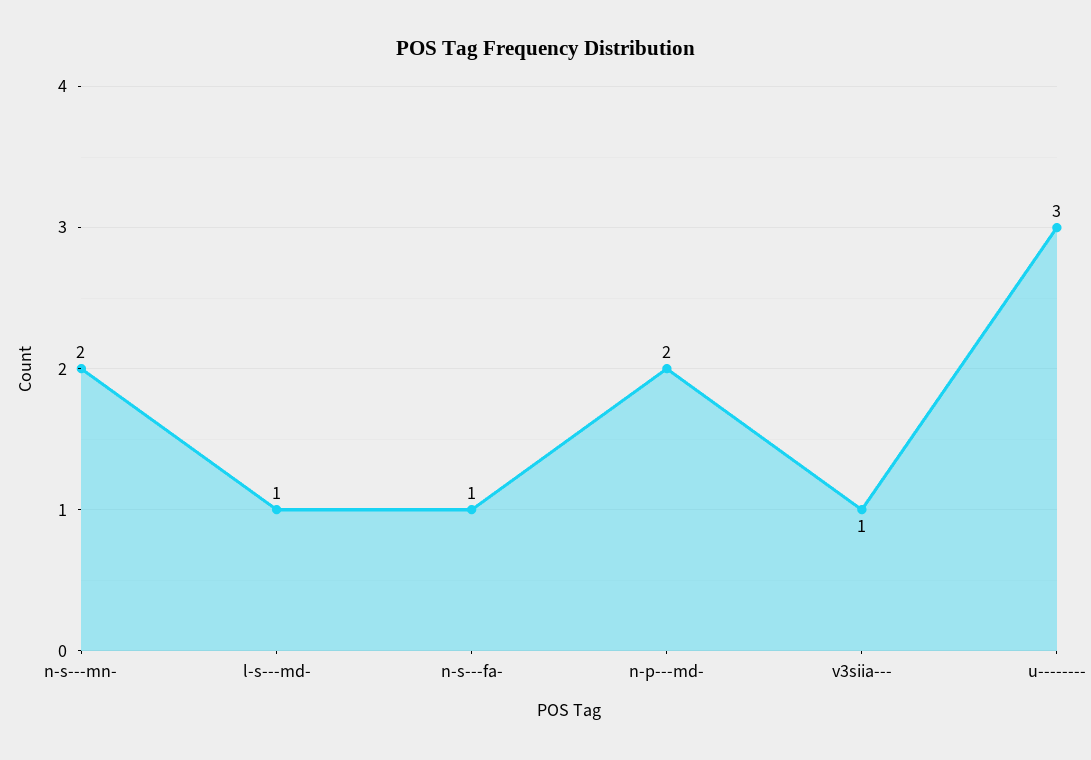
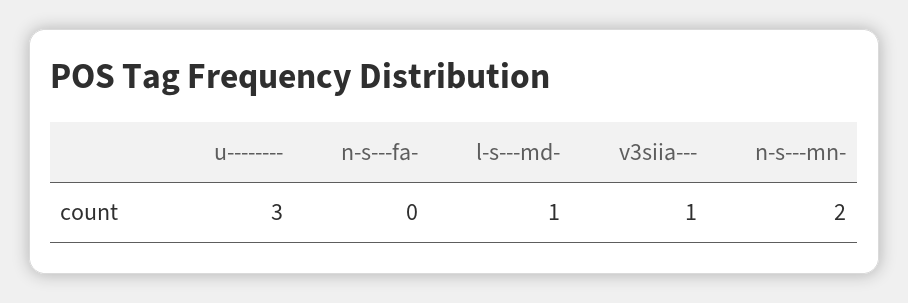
  {
    "n-s---mn-": 2,
    "l-s---md-": 1,
-   "n-s---fa-": 1,
+   "n-s---fa-": 0,
-   "n-p---md-": 2,
    "v3siia---": 1,
    "u--------": 3
  }

